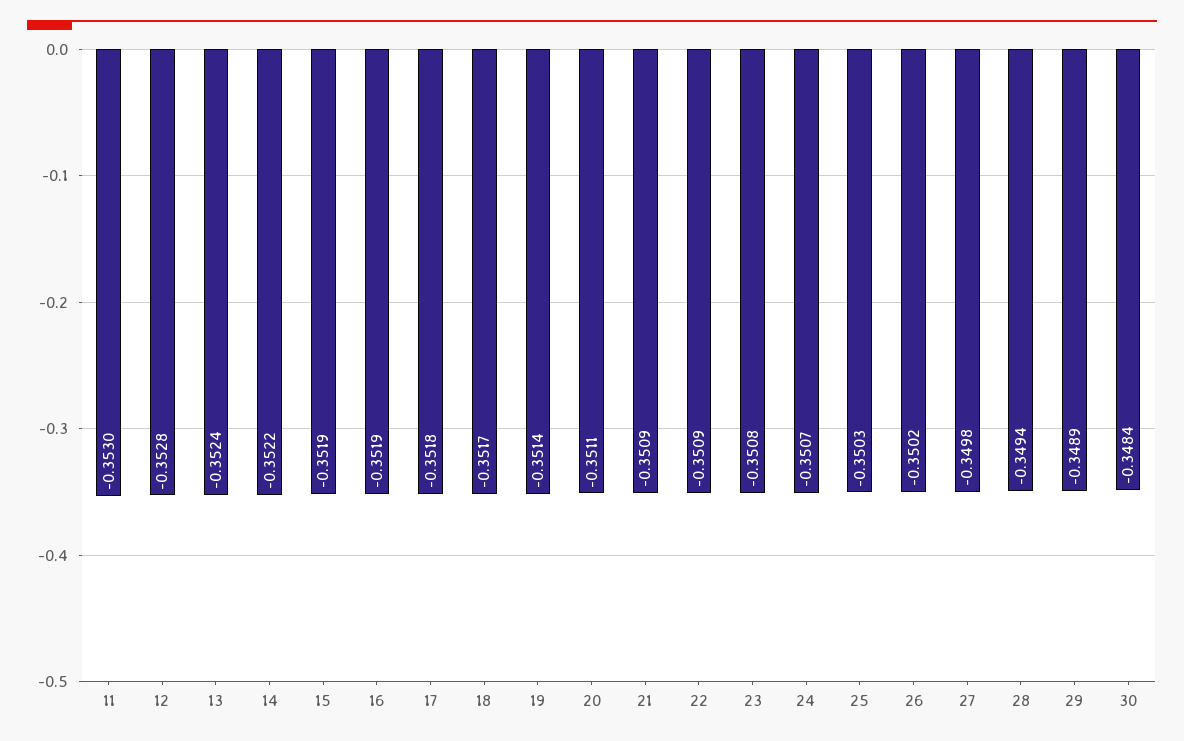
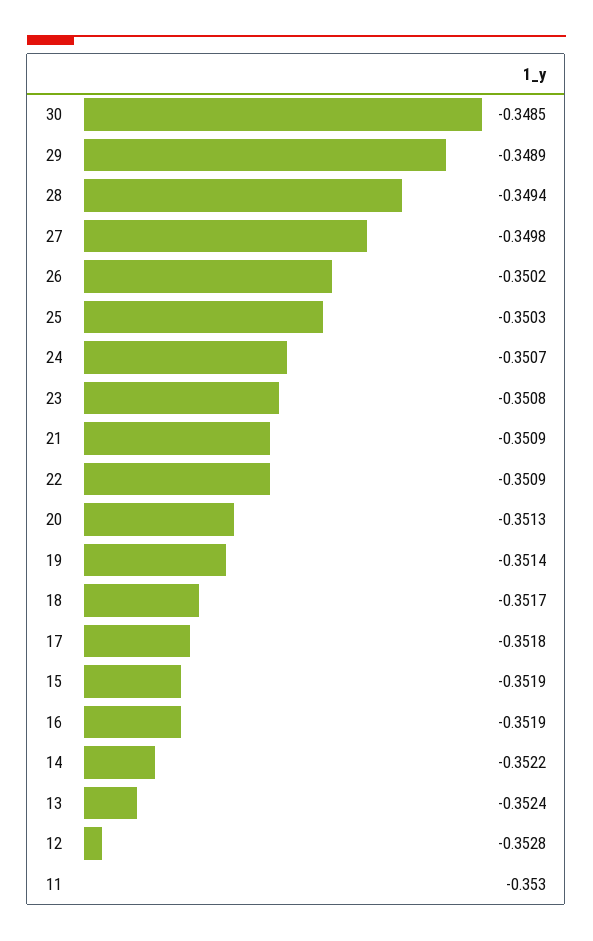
  {
    "11": -0.353,
    "12": -0.3528,
    "13": -0.3524,
    "14": -0.3522,
    "15": -0.3519,
    "16": -0.3519,
    "17": -0.3518,
    "18": -0.3517,
    "19": -0.3514,
-   "20": -0.3511,
+   "20": -0.3513,
    "21": -0.3509,
    "22": -0.3509,
    "23": -0.3508,
    "24": -0.3507,
    "25": -0.3503,
    "26": -0.3502,
    "27": -0.3498,
    "28": -0.3494,
    "29": -0.3489,
-   "30": -0.3484
+   "30": -0.3485
  }

